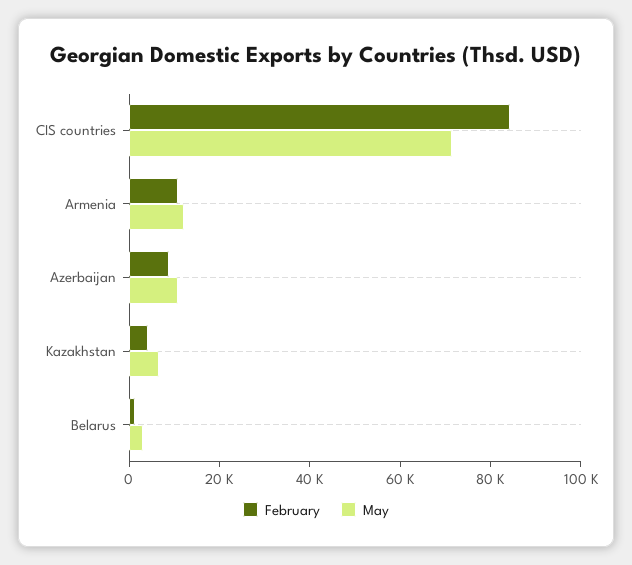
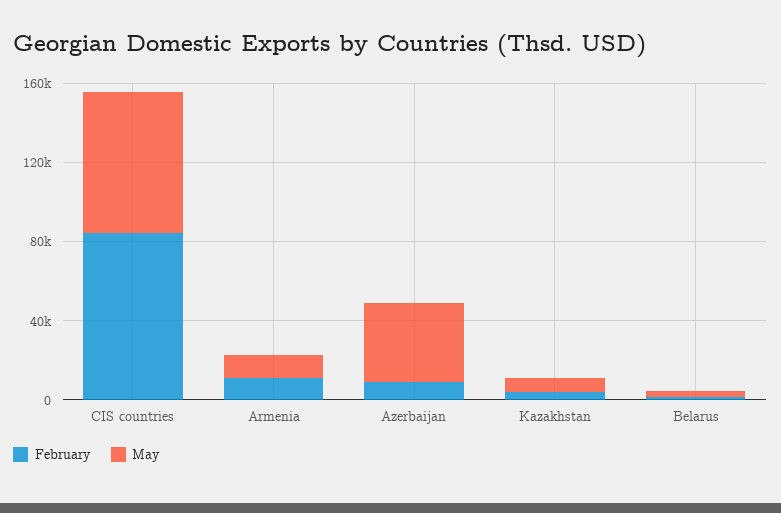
  {
    "February": {
      "CIS countries": 85000,
      "Armenia": 10000,
      "Azerbaijan": 10000,
      "Kazakhstan": 5000,
      "Belarus": 0
    },
    "May": {
      "CIS countries": 70000,
      "Armenia": 10000,
-     "Azerbaijan": 10000,
+     "Azerbaijan": 40000,
      "Kazakhstan": 5000,
      "Belarus": 5000
    }
  }

